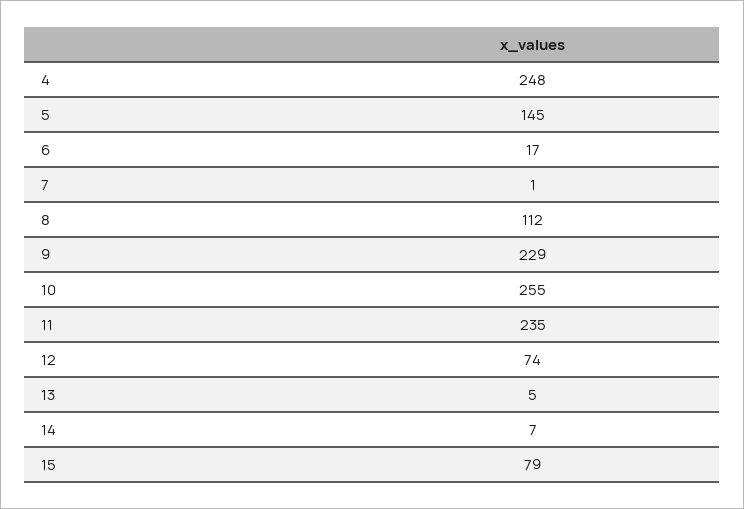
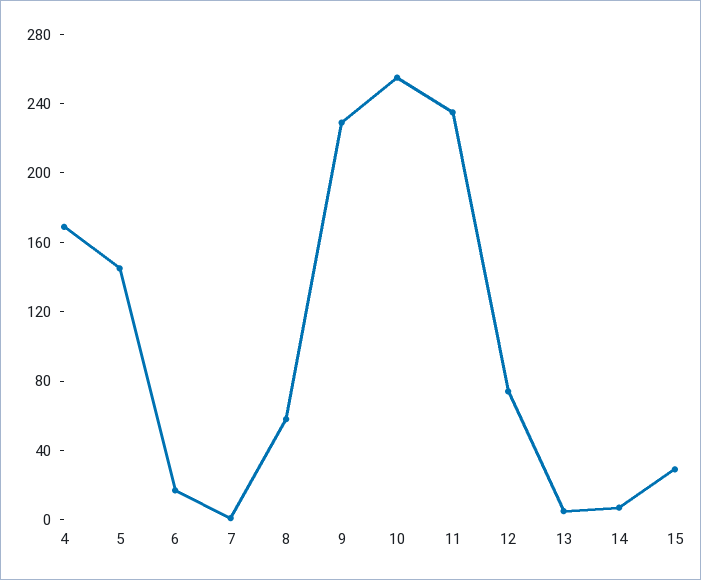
  {
-   "4": 248,
+   "4": 170,
    "5": 145,
    "6": 17,
    "7": 1,
-   "8": 112,
+   "8": 60,
    "9": 229,
    "10": 255,
    "11": 235,
    "12": 74,
    "13": 5,
    "14": 7,
-   "15": 79
+   "15": 30
  }

